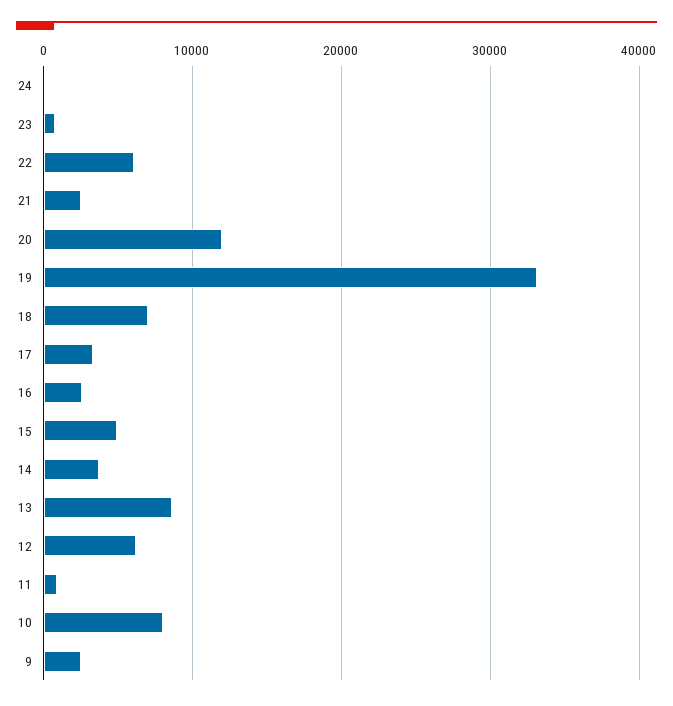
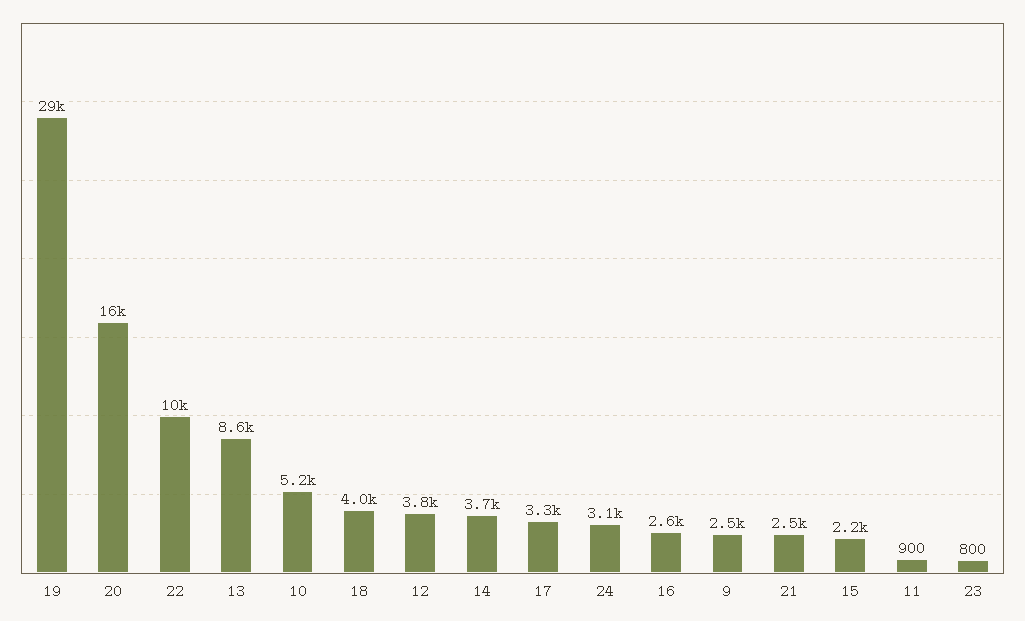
  {
-   "24": 0,
+   "24": 3100,
    "23": 800,
-   "22": 6000,
+   "22": 10000,
    "21": 2500,
-   "20": 12000,
+   "20": 16000,
-   "19": 33000,
+   "19": 29000,
-   "18": 7000,
+   "18": 4000,
    "17": 3300,
    "16": 2600,
-   "15": 5000,
+   "15": 2200,
    "14": 3700,
    "13": 8600,
-   "12": 6000,
+   "12": 3800,
    "11": 900,
-   "10": 8000,
+   "10": 5200,
    "9": 2500
  }

